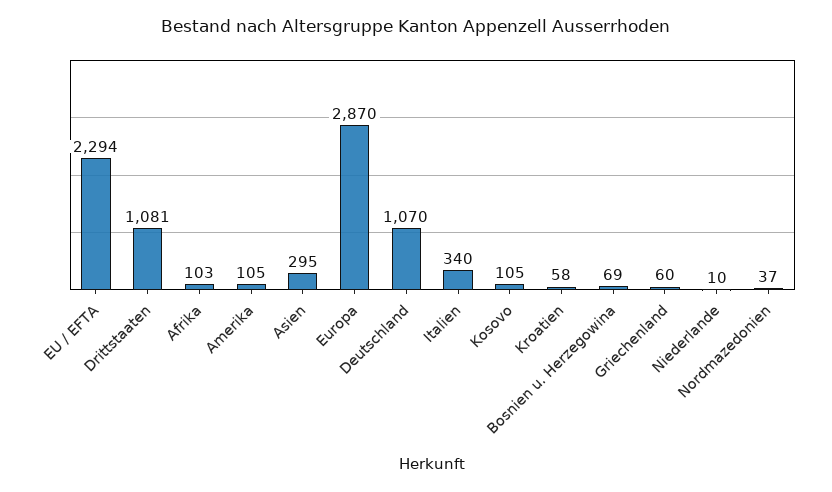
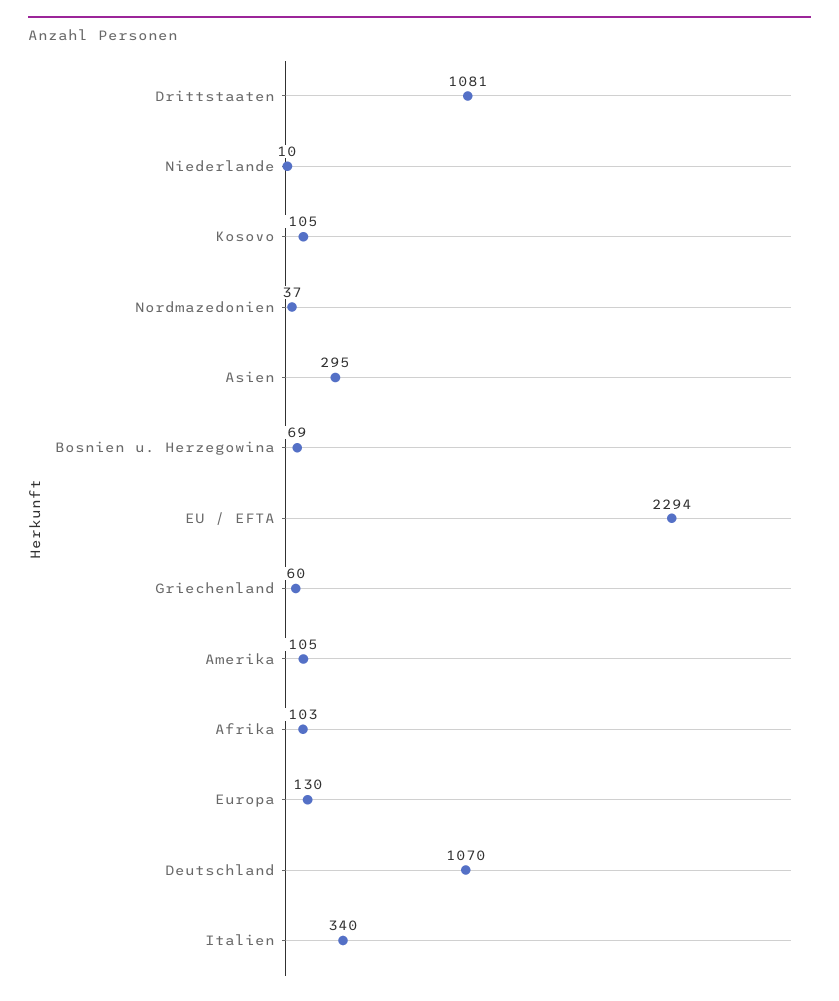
  {
    "EU / EFTA": 2294,
    "Drittstaaten": 1081,
    "Afrika": 103,
    "Amerika": 105,
    "Asien": 295,
-   "Europa": 2870,
+   "Europa": 130,
    "Deutschland": 1070,
    "Italien": 340,
    "Kosovo": 105,
-   "Kroatien": 58,
    "Bosnien u. Herzegowina": 69,
    "Griechenland": 60,
    "Niederlande": 10,
    "Nordmazedonien": 37
  }

